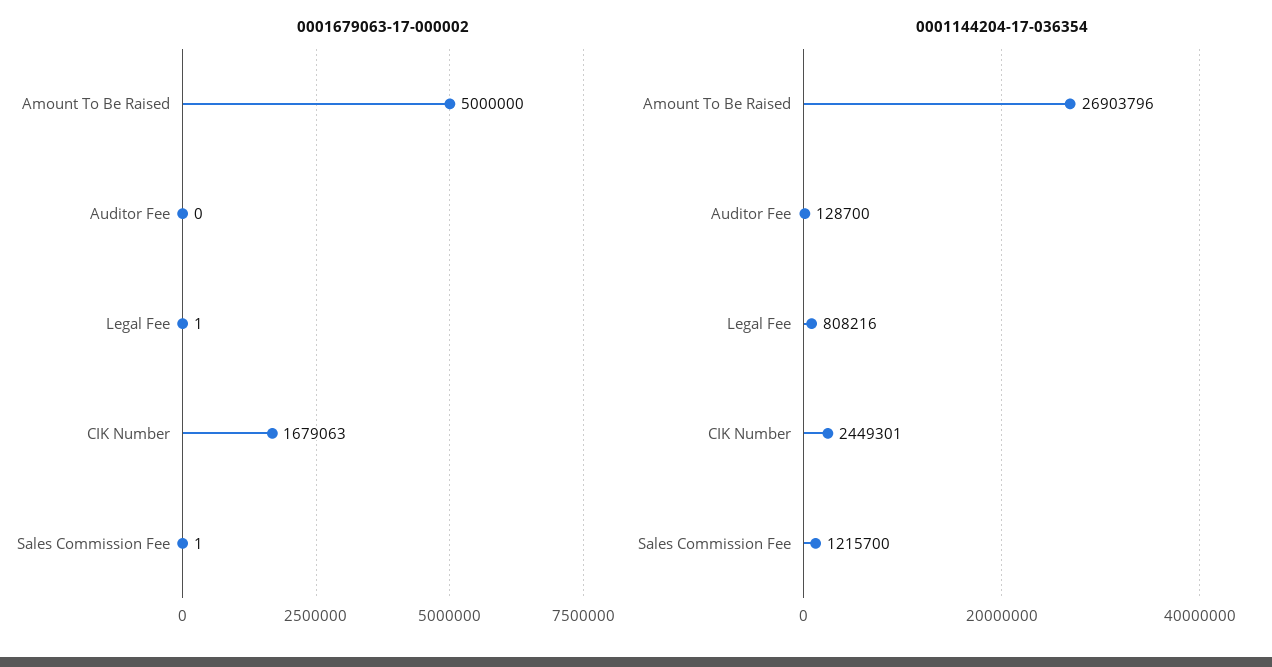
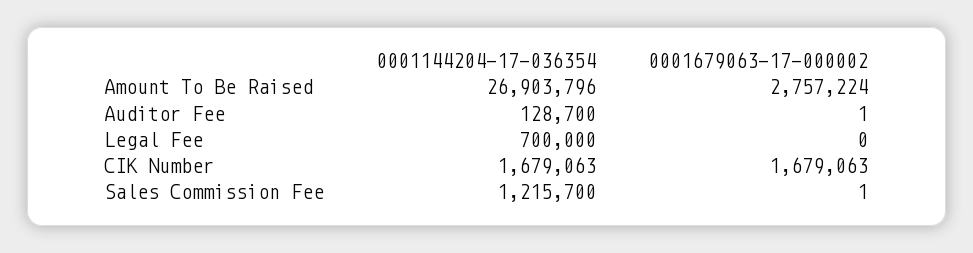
  {
    "0001679063-17-000002": {
-     "Amount To Be Raised": 5000000,
+     "Amount To Be Raised": 2757224,
-     "Auditor Fee": 0,
+     "Auditor Fee": 1,
-     "Legal Fee": 1,
+     "Legal Fee": 0,
      "CIK Number": 1679063,
      "Sales Commission Fee": 1
    },
    "0001144204-17-036354": {
      "Amount To Be Raised": 26903796,
      "Auditor Fee": 128700,
-     "Legal Fee": 808216,
+     "Legal Fee": 700000,
-     "CIK Number": 2449301,
+     "CIK Number": 1679063,
      "Sales Commission Fee": 1215700
    }
  }

